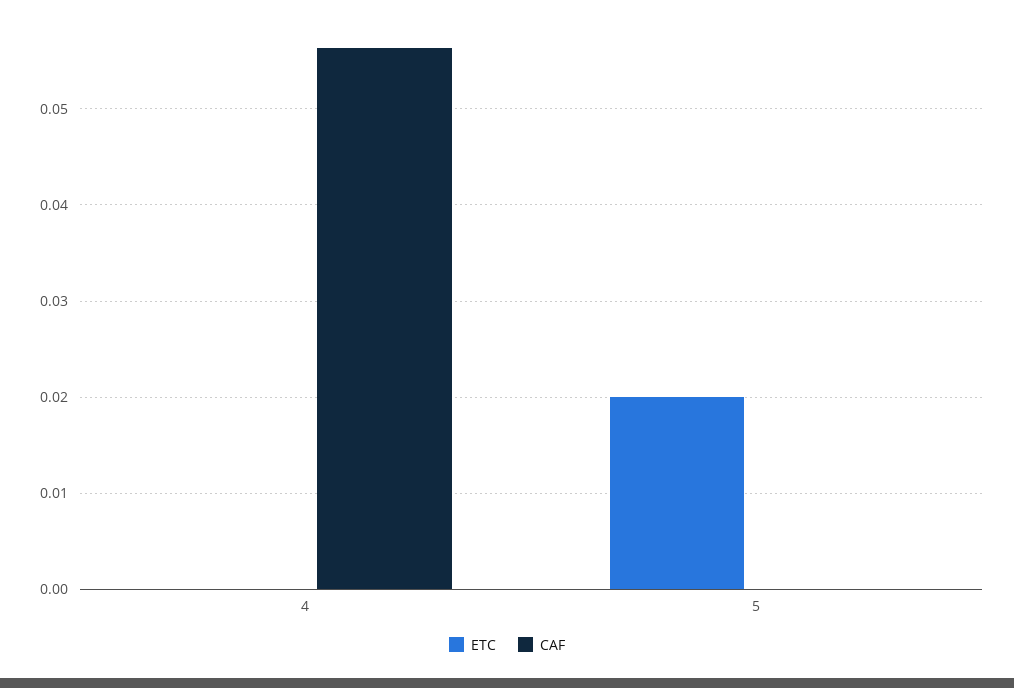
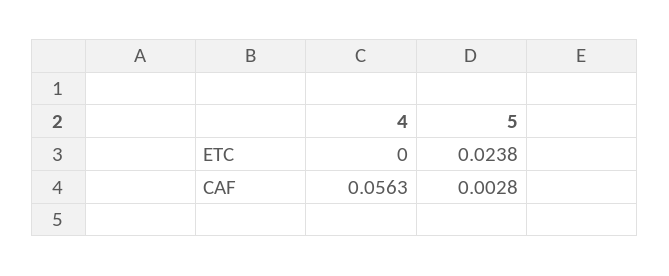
  {
    "ETC": {
      "4": 0,
-     "5": 0.02
+     "5": 0.0238
    },
    "CAF": {
      "4": 0.0563,
-     "5": 0
+     "5": 0.0028
    }
  }

